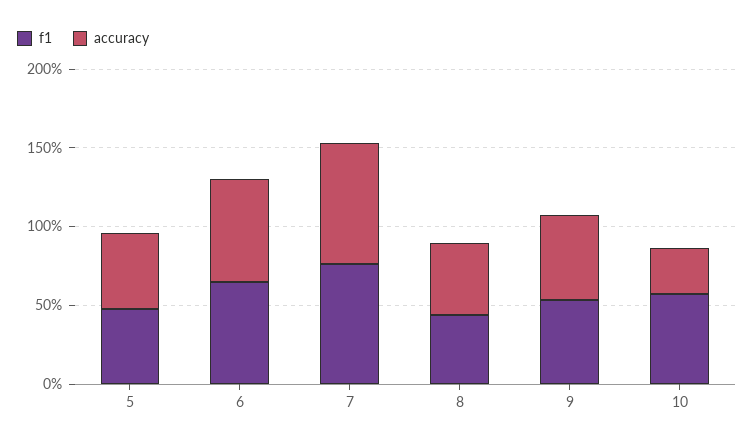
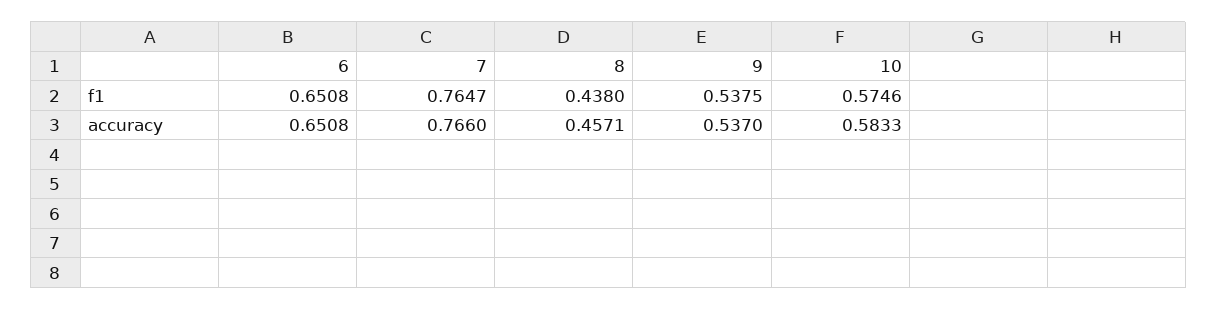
  {
    "f1": {
-     "5": 0.5,
      "6": 0.6508,
      "7": 0.7647,
      "8": 0.438,
      "9": 0.5375,
      "10": 0.5746
    },
    "accuracy": {
-     "5": 0.5,
      "6": 0.6508,
      "7": 0.766,
      "8": 0.4571,
      "9": 0.537,
-     "10": 0.3
+     "10": 0.5833
    }
  }

